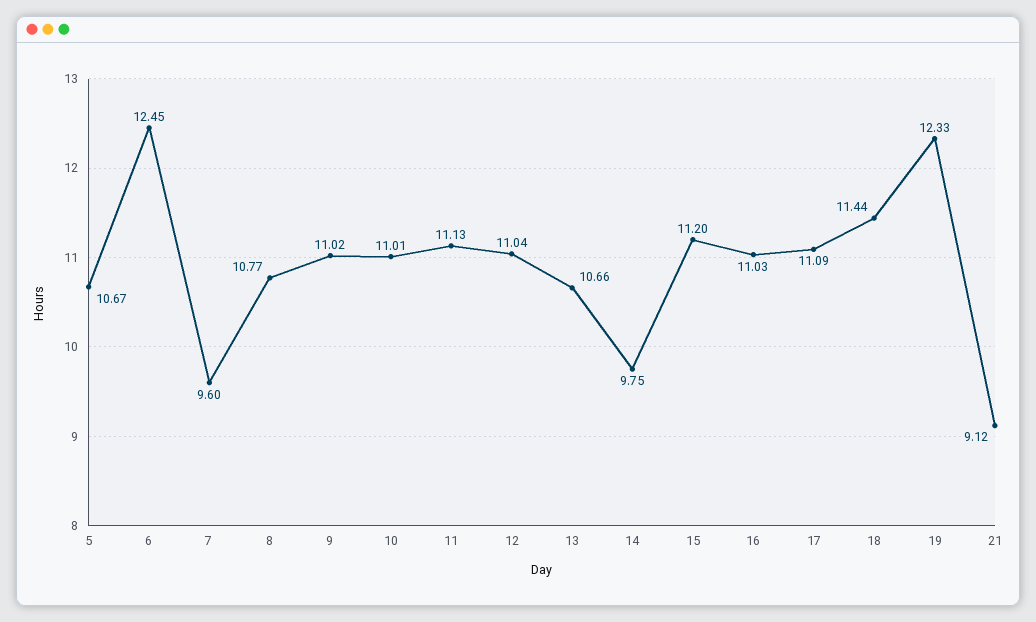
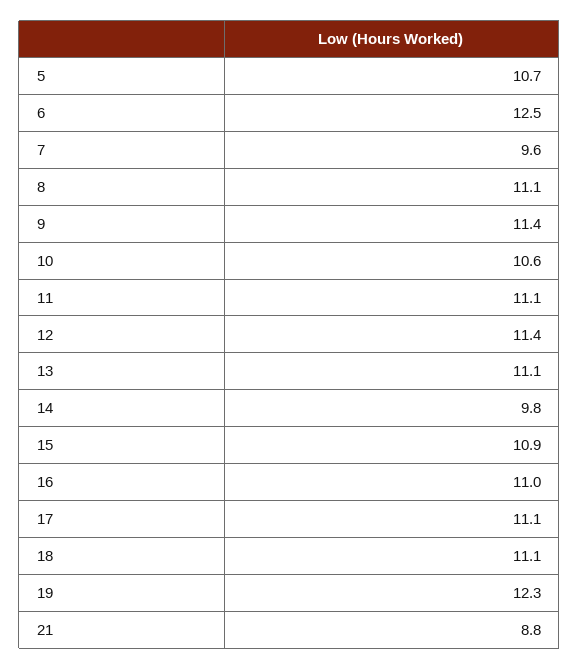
  {
    "5": 10.67,
    "6": 12.45,
    "7": 9.6,
-   "8": 10.77,
+   "8": 11.1,
-   "9": 11.02,
+   "9": 11.4,
-   "10": 11.01,
+   "10": 10.6,
    "11": 11.13,
-   "12": 11.04,
+   "12": 11.4,
-   "13": 10.66,
+   "13": 11.1,
    "14": 9.75,
-   "15": 11.2,
+   "15": 10.9,
    "16": 11.03,
    "17": 11.09,
-   "18": 11.44,
+   "18": 11.1,
    "19": 12.33,
-   "21": 9.12
+   "21": 8.8
  }

